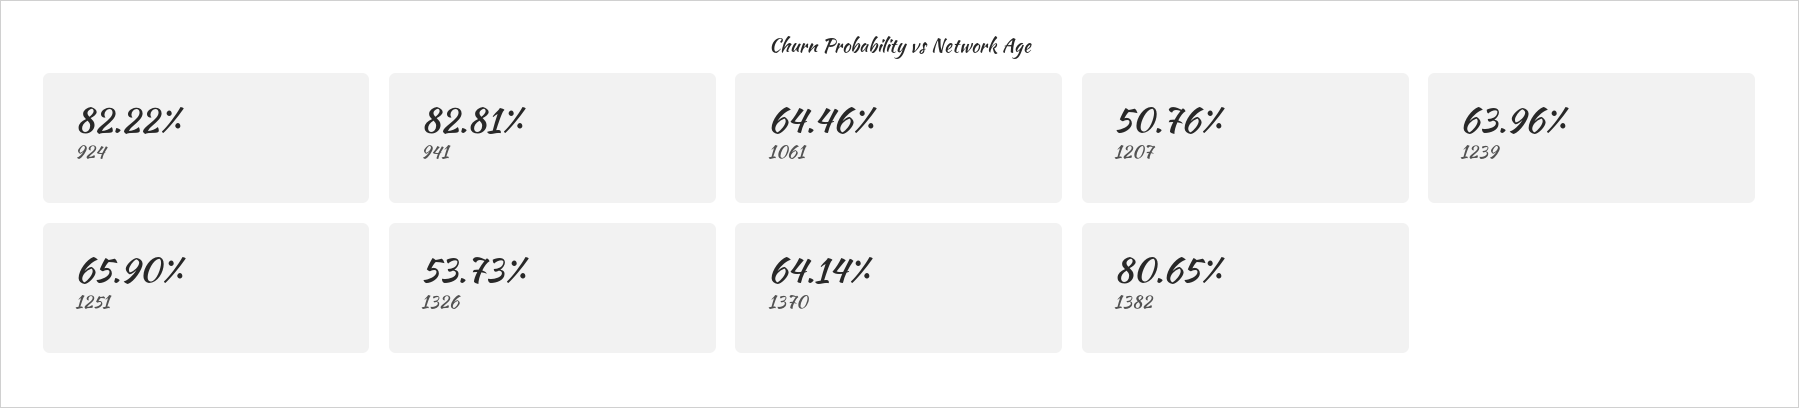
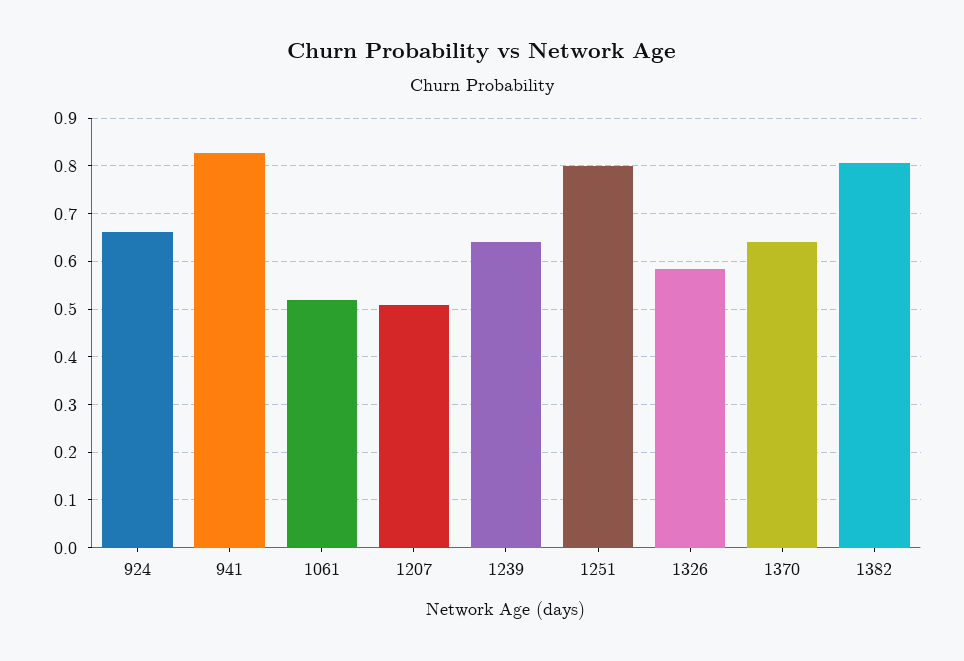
  {
-   "924": 0.8222,
+   "924": 0.66,
    "941": 0.8281,
-   "1061": 0.6446,
+   "1061": 0.52,
    "1207": 0.5076,
    "1239": 0.6396,
-   "1251": 0.659,
+   "1251": 0.8,
-   "1326": 0.5373,
+   "1326": 0.58,
    "1370": 0.6414,
    "1382": 0.8065
  }

